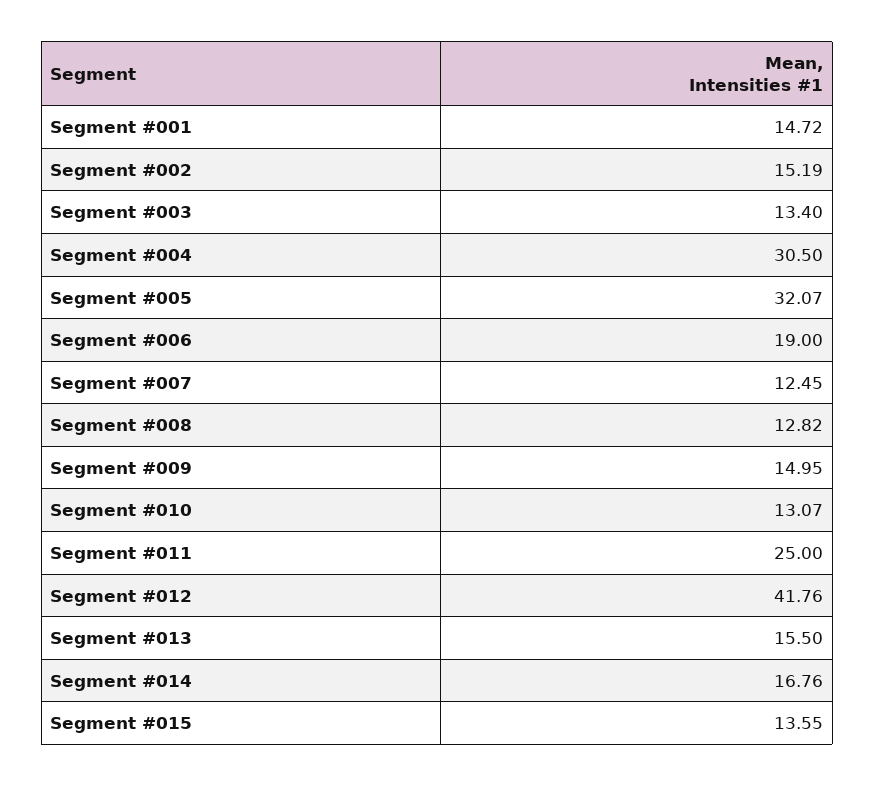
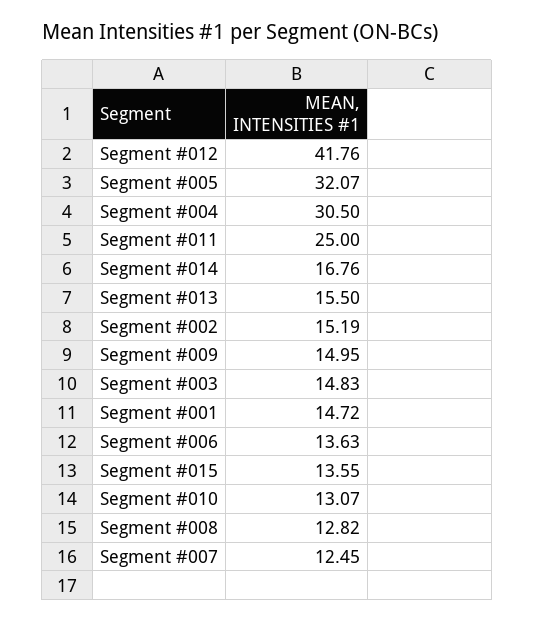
  {
    "Segment #001": 14.72,
    "Segment #002": 15.19,
-   "Segment #003": 13.4,
+   "Segment #003": 14.83,
    "Segment #004": 30.5,
    "Segment #005": 32.07,
-   "Segment #006": 19,
+   "Segment #006": 13.63,
    "Segment #007": 12.45,
    "Segment #008": 12.82,
    "Segment #009": 14.95,
    "Segment #010": 13.07,
    "Segment #011": 25,
    "Segment #012": 41.76,
    "Segment #013": 15.5,
    "Segment #014": 16.76,
    "Segment #015": 13.55
  }

